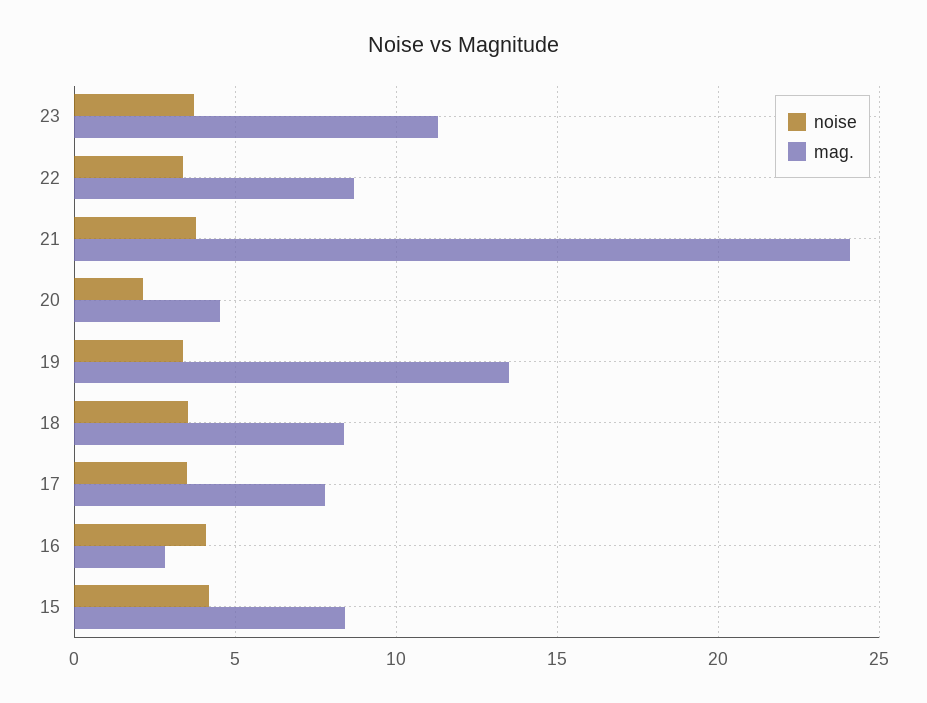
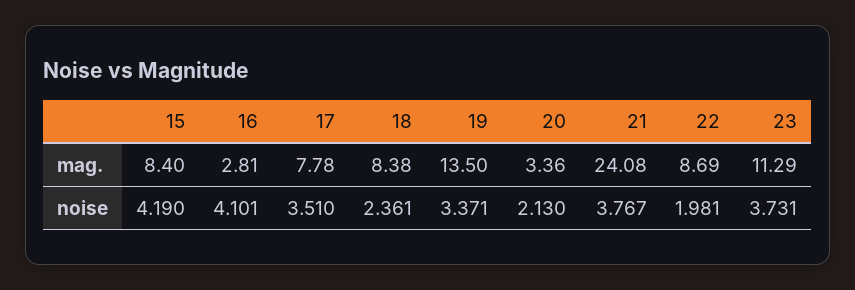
  {
    "noise": {
      "23": 3.731,
-     "22": 3.5,
+     "22": 1.981,
      "21": 3.767,
      "20": 2.13,
      "19": 3.371,
-     "18": 3.5,
+     "18": 2.361,
      "17": 3.51,
      "16": 4.101,
      "15": 4.19
    },
    "mag.": {
      "23": 11.29,
      "22": 8.69,
      "21": 24.08,
-     "20": 4.5,
+     "20": 3.36,
      "19": 13.5,
      "18": 8.38,
      "17": 7.78,
      "16": 2.81,
      "15": 8.4
    }
  }

